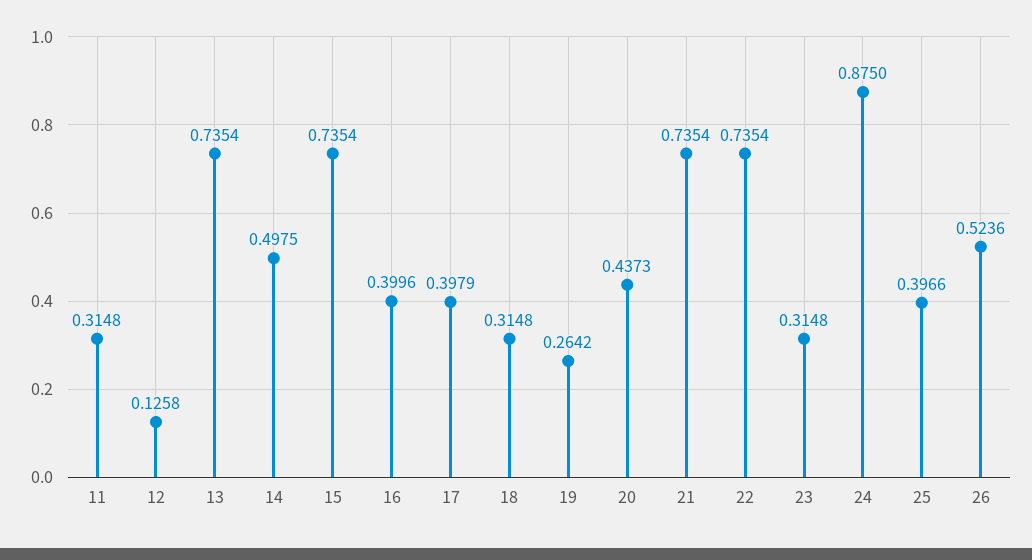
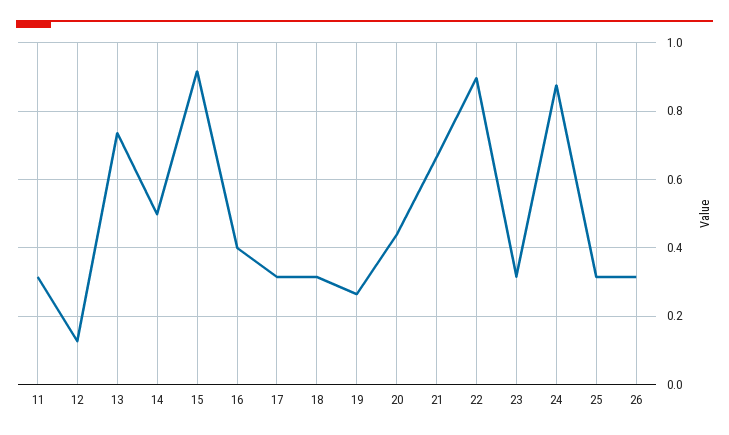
  {
    "11": 0.3148,
    "12": 0.1258,
    "13": 0.7354,
    "14": 0.4975,
-   "15": 0.7354,
+   "15": 0.92,
    "16": 0.3996,
-   "17": 0.3979,
+   "17": 0.32,
    "18": 0.3148,
    "19": 0.2642,
    "20": 0.4373,
-   "21": 0.7354,
+   "21": 0.66,
-   "22": 0.7354,
+   "22": 0.9,
    "23": 0.3148,
    "24": 0.875,
-   "25": 0.3966,
+   "25": 0.32,
-   "26": 0.5236
+   "26": 0.32
  }

